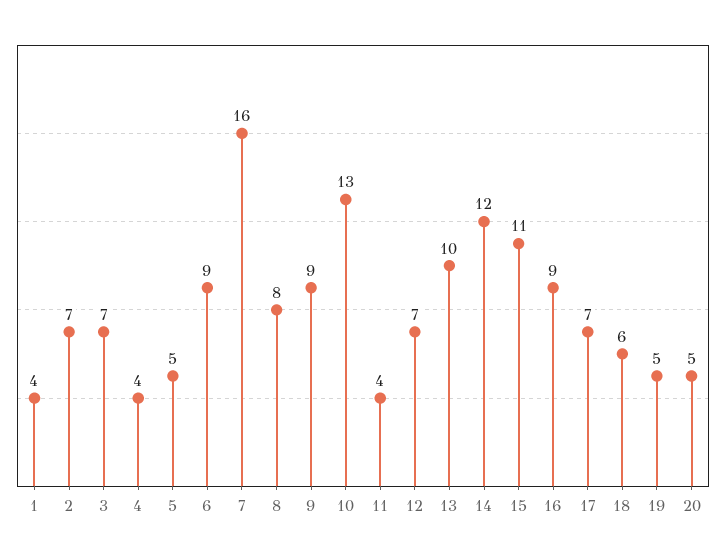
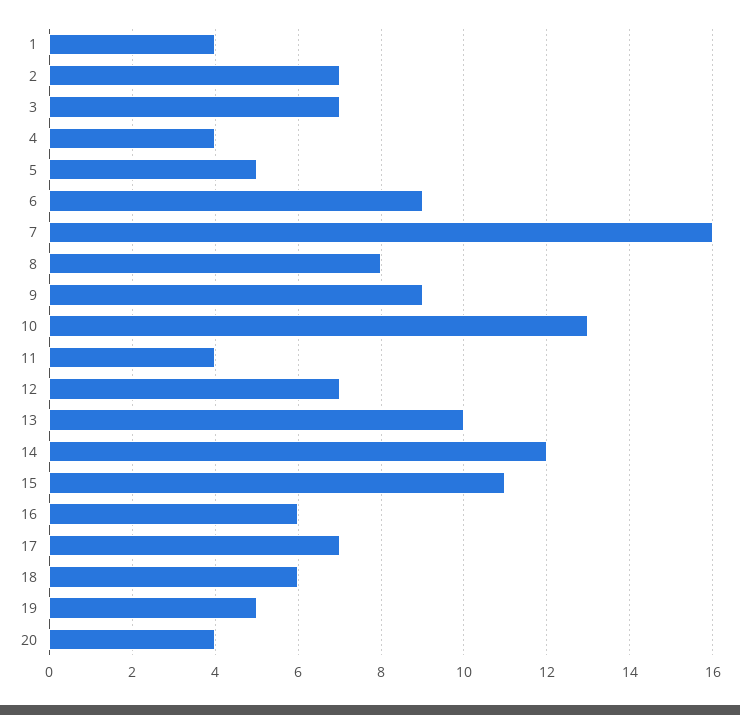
  {
    "1": 4,
    "2": 7,
    "3": 7,
    "4": 4,
    "5": 5,
    "6": 9,
    "7": 16,
    "8": 8,
    "9": 9,
    "10": 13,
    "11": 4,
    "12": 7,
    "13": 10,
    "14": 12,
    "15": 11,
-   "16": 9,
+   "16": 6,
    "17": 7,
    "18": 6,
    "19": 5,
-   "20": 5
+   "20": 4
  }

